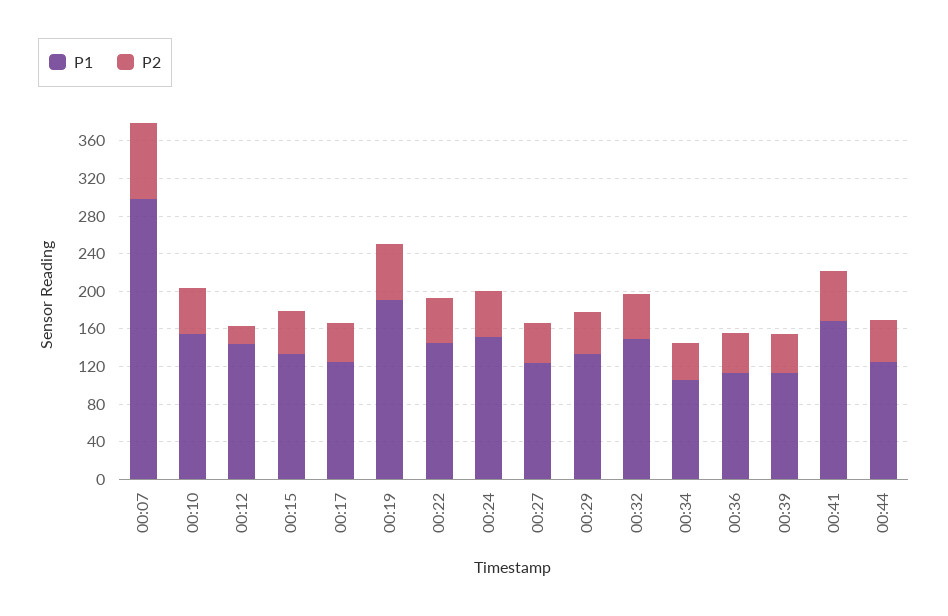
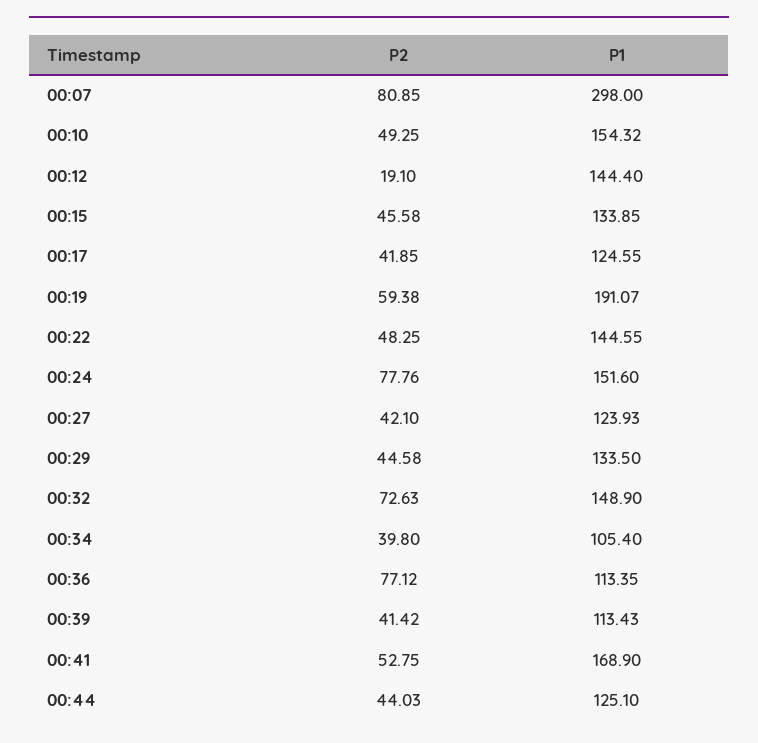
  {
    "P1": {
      "00:07": 298,
      "00:10": 154.32,
      "00:12": 144.4,
      "00:15": 133.85,
      "00:17": 124.55,
      "00:19": 191.07,
      "00:22": 144.55,
      "00:24": 151.6,
      "00:27": 123.93,
      "00:29": 133.5,
      "00:32": 148.9,
      "00:34": 105.4,
      "00:36": 113.35,
      "00:39": 113.43,
      "00:41": 168.9,
      "00:44": 125.1
    },
    "P2": {
      "00:07": 80.85,
      "00:10": 49.25,
      "00:12": 19.1,
      "00:15": 45.58,
      "00:17": 41.85,
      "00:19": 59.38,
      "00:22": 48.25,
-     "00:24": 50,
+     "00:24": 77.76,
      "00:27": 42.1,
      "00:29": 44.58,
-     "00:32": 50,
+     "00:32": 72.63,
      "00:34": 39.8,
-     "00:36": 40,
+     "00:36": 77.12,
      "00:39": 41.42,
      "00:41": 52.75,
      "00:44": 44.03
    }
  }

